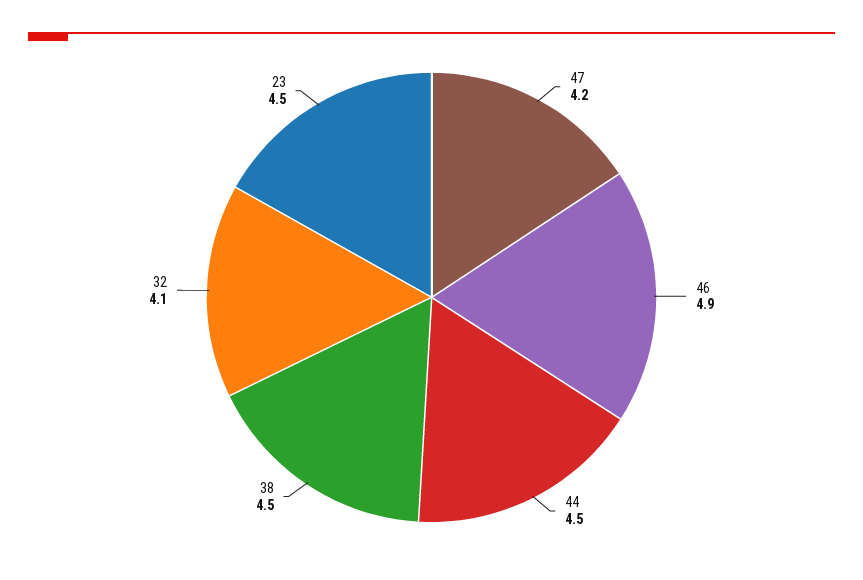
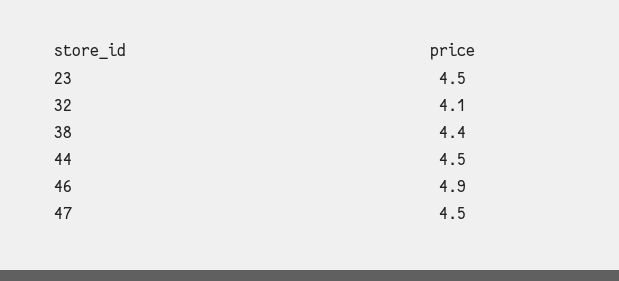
  {
-   "47": 4.2,
+   "47": 4.5,
    "46": 4.9,
    "44": 4.5,
-   "38": 4.5,
+   "38": 4.4,
    "32": 4.1,
    "23": 4.5
  }

